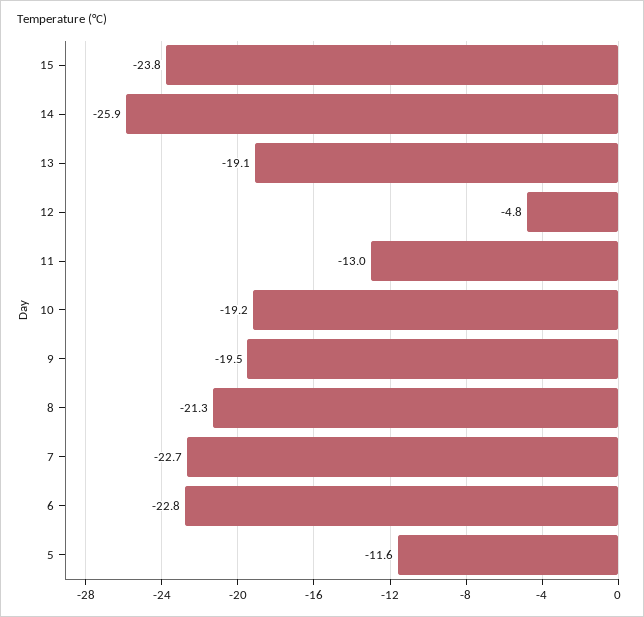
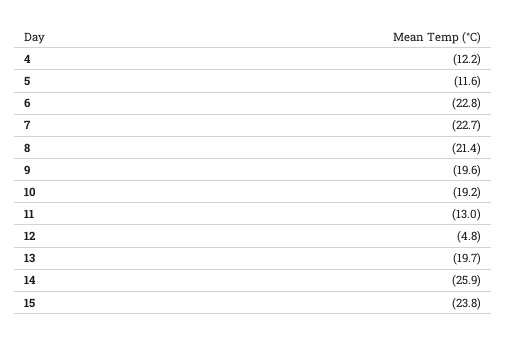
  {
    "15": -23.8,
    "14": -25.9,
-   "13": -19.1,
+   "13": -19.7,
    "12": -4.8,
    "11": -13,
    "10": -19.2,
-   "9": -19.5,
+   "9": -19.6,
-   "8": -21.3,
+   "8": -21.4,
    "7": -22.7,
    "6": -22.8,
-   "5": -11.6
+   "5": -11.6,
+   "4": -12.2
  }

